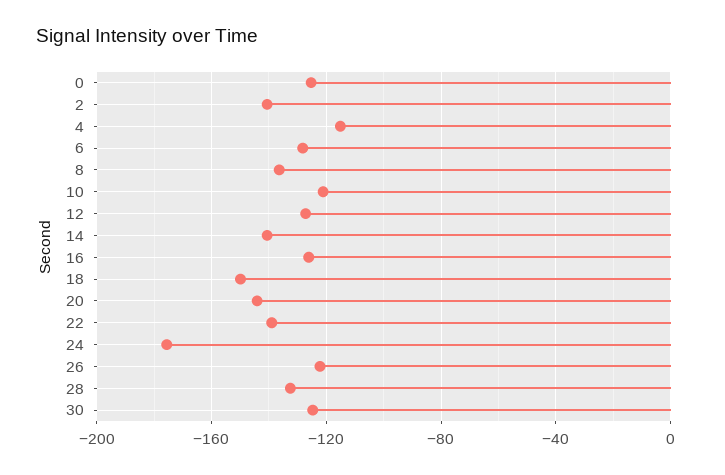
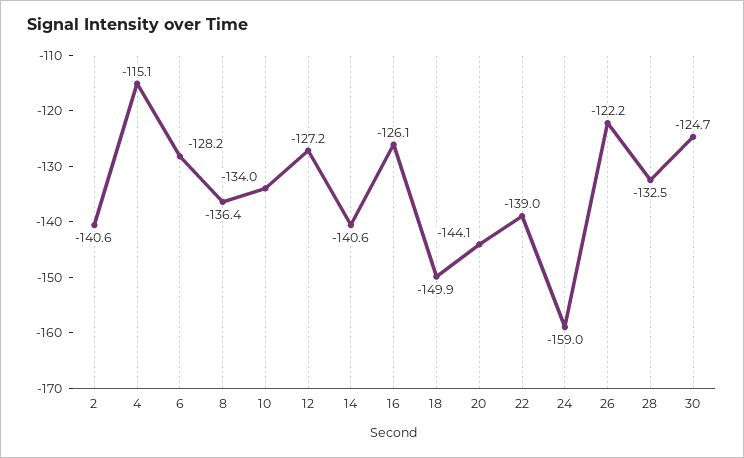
  {
-   "0": -125,
    "2": -140.6,
    "4": -115.1,
    "6": -128.2,
    "8": -136.4,
-   "10": -120,
+   "10": -134,
    "12": -127.2,
    "14": -140.6,
    "16": -126.1,
    "18": -149.9,
    "20": -144.1,
    "22": -139,
-   "24": -175,
+   "24": -159,
    "26": -122.2,
    "28": -132.5,
    "30": -124.7
  }

